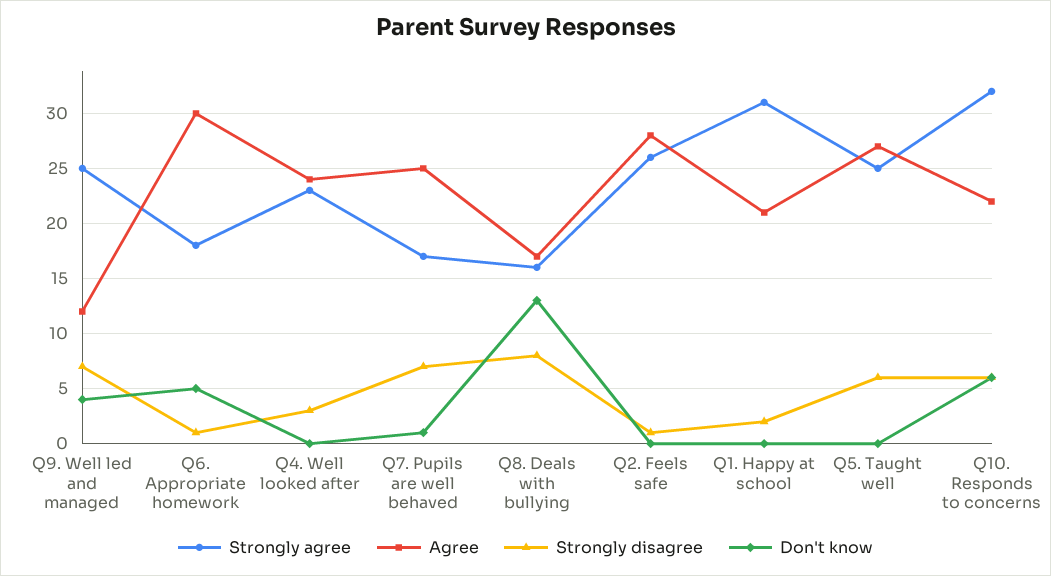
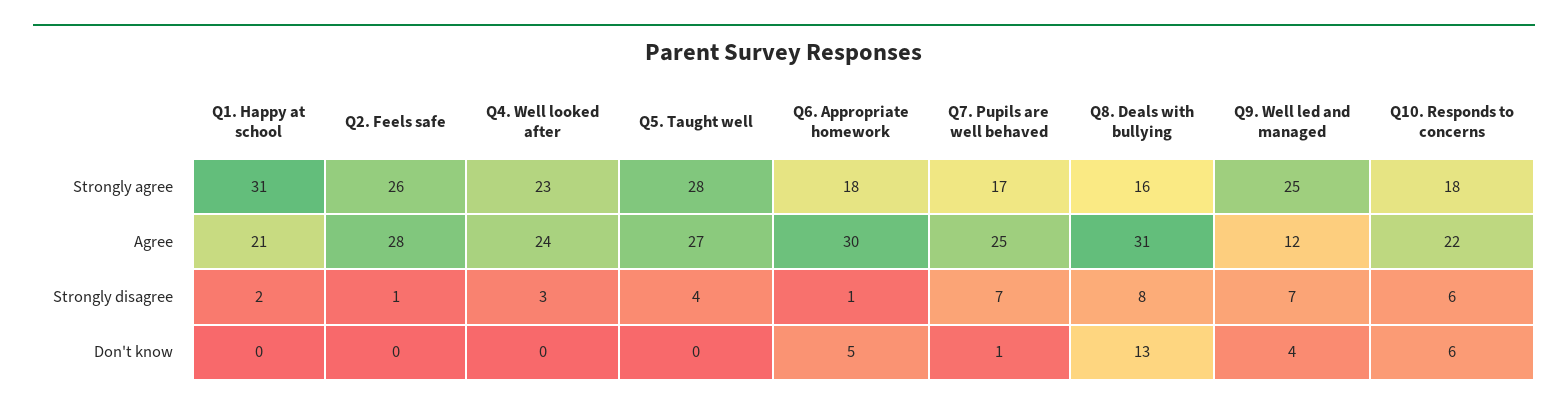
  {
    "Strongly agree": {
      "Q9. Well led and managed": 25,
      "Q6. Appropriate homework": 18,
      "Q4. Well looked after": 23,
      "Q7. Pupils are well behaved": 17,
      "Q8. Deals with bullying": 16,
      "Q2. Feels safe": 26,
      "Q1. Happy at school": 31,
-     "Q5. Taught well": 25,
+     "Q5. Taught well": 28,
-     "Q10. Responds to concerns": 32
+     "Q10. Responds to concerns": 18
    },
    "Agree": {
      "Q9. Well led and managed": 12,
      "Q6. Appropriate homework": 30,
      "Q4. Well looked after": 24,
      "Q7. Pupils are well behaved": 25,
-     "Q8. Deals with bullying": 17,
+     "Q8. Deals with bullying": 31,
      "Q2. Feels safe": 28,
      "Q1. Happy at school": 21,
      "Q5. Taught well": 27,
      "Q10. Responds to concerns": 22
    },
    "Strongly disagree": {
      "Q9. Well led and managed": 7,
      "Q6. Appropriate homework": 1,
      "Q4. Well looked after": 3,
      "Q7. Pupils are well behaved": 7,
      "Q8. Deals with bullying": 8,
      "Q2. Feels safe": 1,
      "Q1. Happy at school": 2,
-     "Q5. Taught well": 6,
+     "Q5. Taught well": 4,
      "Q10. Responds to concerns": 6
    },
    "Don't know": {
      "Q9. Well led and managed": 4,
      "Q6. Appropriate homework": 5,
      "Q4. Well looked after": 0,
      "Q7. Pupils are well behaved": 1,
      "Q8. Deals with bullying": 13,
      "Q2. Feels safe": 0,
      "Q1. Happy at school": 0,
      "Q5. Taught well": 0,
      "Q10. Responds to concerns": 6
    }
  }

